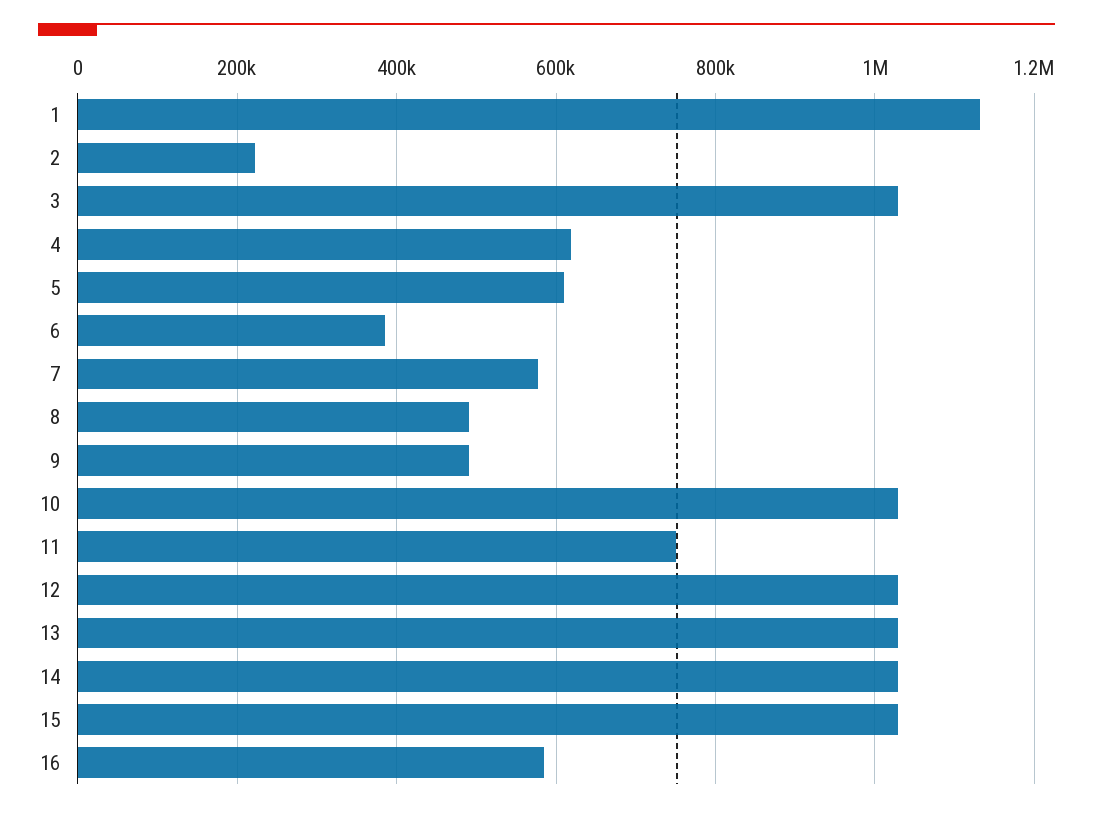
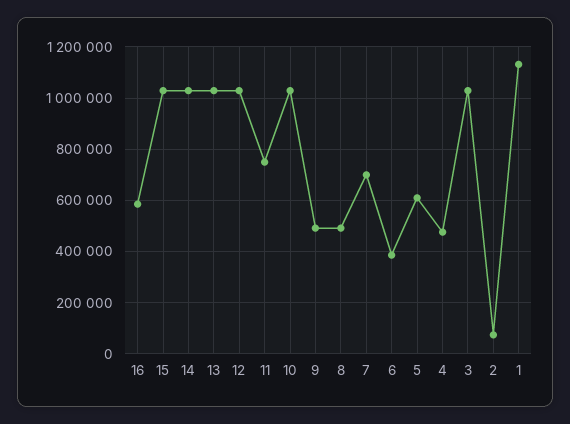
  {
    "1": 1140000,
-   "2": 220000,
+   "2": 75000,
    "3": 1020000,
-   "4": 620000,
+   "4": 475000,
    "5": 600000,
    "6": 380000,
-   "7": 580000,
+   "7": 700000,
    "8": 500000,
    "9": 500000,
    "10": 1020000,
    "11": 740000,
    "12": 1020000,
    "13": 1020000,
    "14": 1020000,
    "15": 1020000,
    "16": 580000
  }

